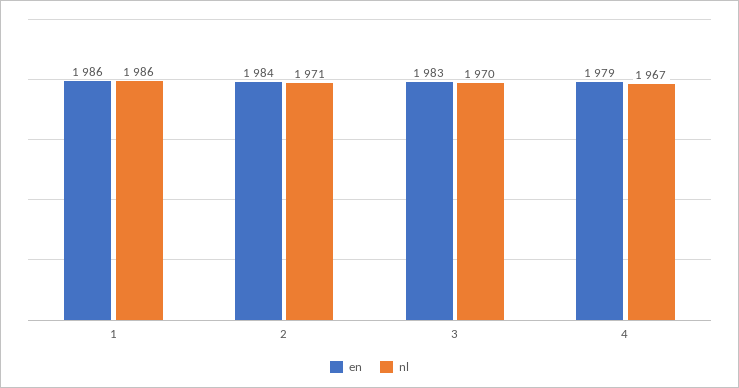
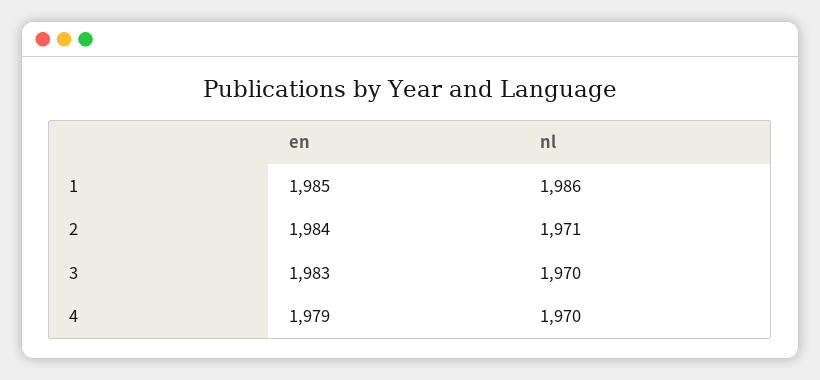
  {
    "en": {
-     "1": 1986,
+     "1": 1985,
      "2": 1984,
      "3": 1983,
      "4": 1979
    },
    "nl": {
      "1": 1986,
      "2": 1971,
      "3": 1970,
-     "4": 1967
+     "4": 1970
    }
  }

